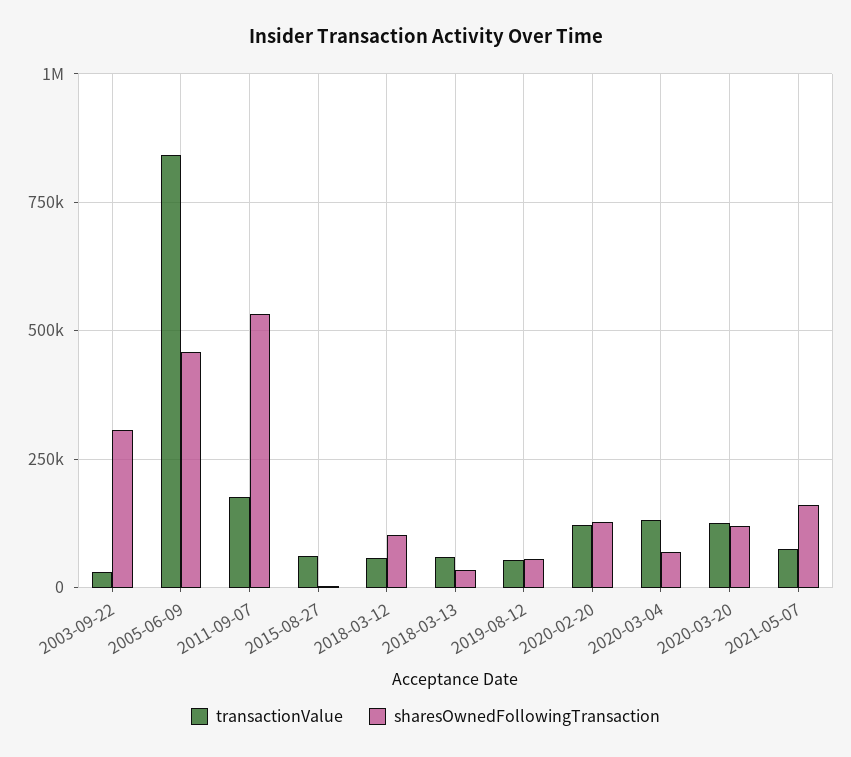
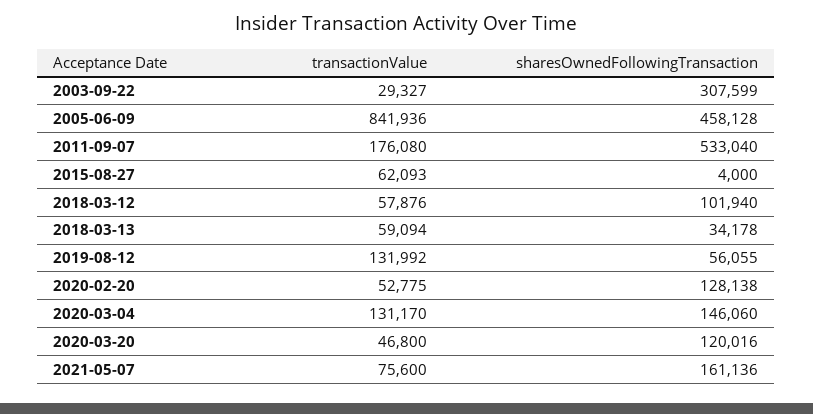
  {
    "transactionValue": {
      "2003-09-22": 29327,
      "2005-06-09": 841936,
      "2011-09-07": 176080,
      "2015-08-27": 62093,
      "2018-03-12": 57876,
      "2018-03-13": 59094,
-     "2019-08-12": 50000,
+     "2019-08-12": 131992,
-     "2020-02-20": 125000,
+     "2020-02-20": 52775,
      "2020-03-04": 131170,
-     "2020-03-20": 125000,
+     "2020-03-20": 46800,
      "2021-05-07": 75600
    },
    "sharesOwnedFollowingTransaction": {
      "2003-09-22": 307599,
      "2005-06-09": 458128,
      "2011-09-07": 533040,
      "2015-08-27": 4000,
      "2018-03-12": 101940,
      "2018-03-13": 34178,
      "2019-08-12": 56055,
      "2020-02-20": 128138,
-     "2020-03-04": 75000,
+     "2020-03-04": 146060,
      "2020-03-20": 120016,
      "2021-05-07": 161136
    }
  }

